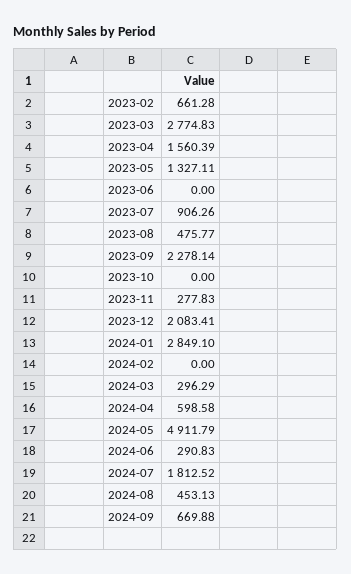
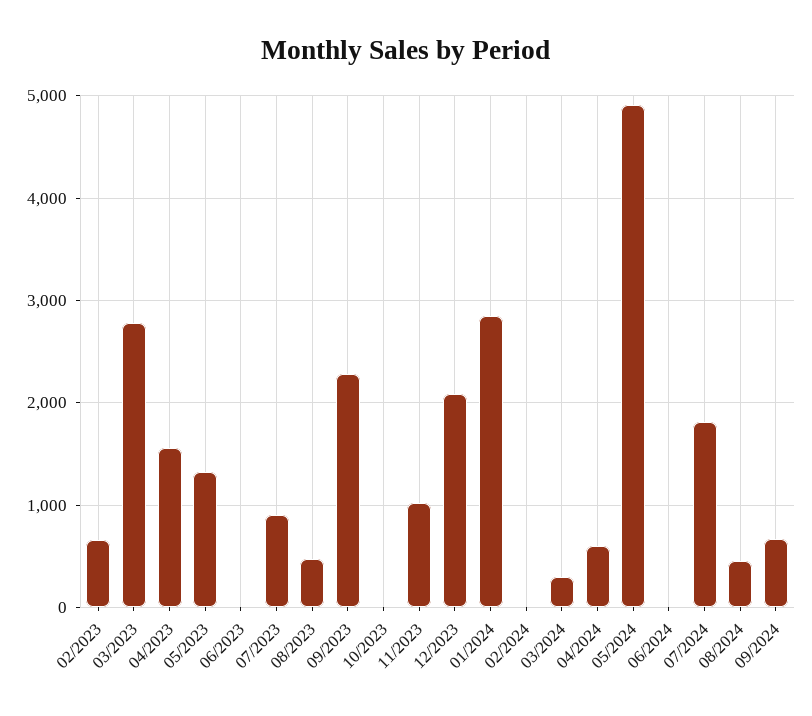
  {
    "2023-02": 661.28,
    "2023-03": 2774.83,
    "2023-04": 1560.39,
    "2023-05": 1327.11,
    "2023-06": 0,
    "2023-07": 906.26,
    "2023-08": 475.77,
    "2023-09": 2278.14,
    "2023-10": 0,
-   "2023-11": 277.83,
+   "2023-11": 1000,
    "2023-12": 2083.41,
    "2024-01": 2849.1,
    "2024-02": 0,
    "2024-03": 296.29,
    "2024-04": 598.58,
    "2024-05": 4911.79,
-   "2024-06": 290.83,
+   "2024-06": 0,
    "2024-07": 1812.52,
    "2024-08": 453.13,
    "2024-09": 669.88
  }

